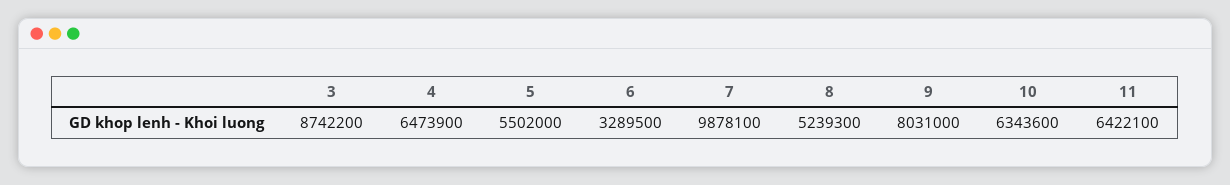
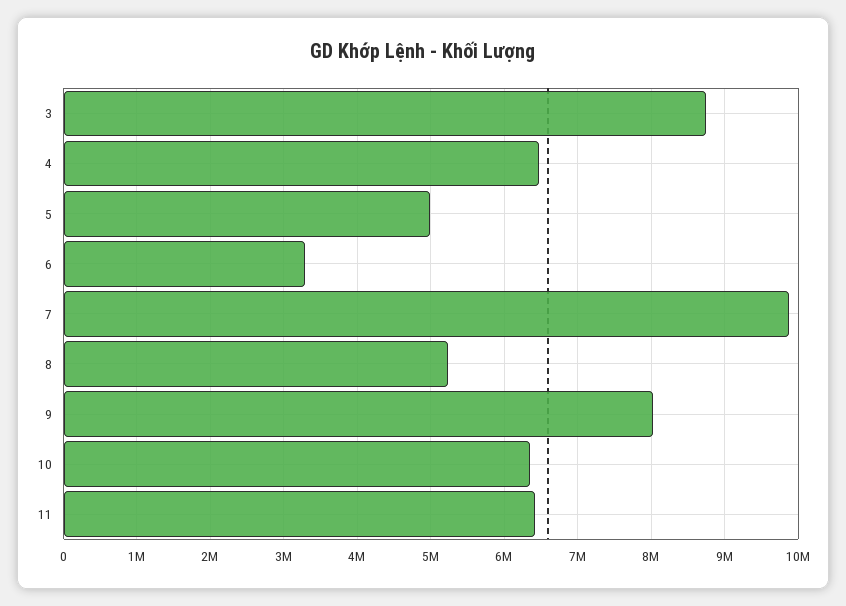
  {
    "3": 8742200,
    "4": 6473900,
-   "5": 5502000,
+   "5": 5000000,
    "6": 3289500,
    "7": 9878100,
    "8": 5239300,
    "9": 8031000,
    "10": 6343600,
    "11": 6422100
  }

